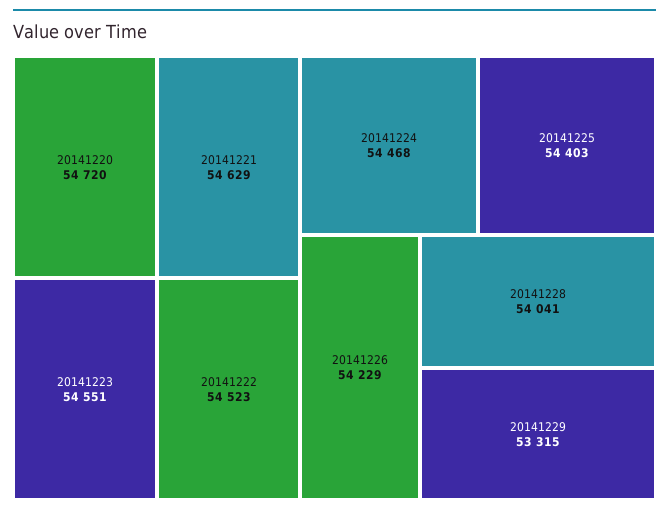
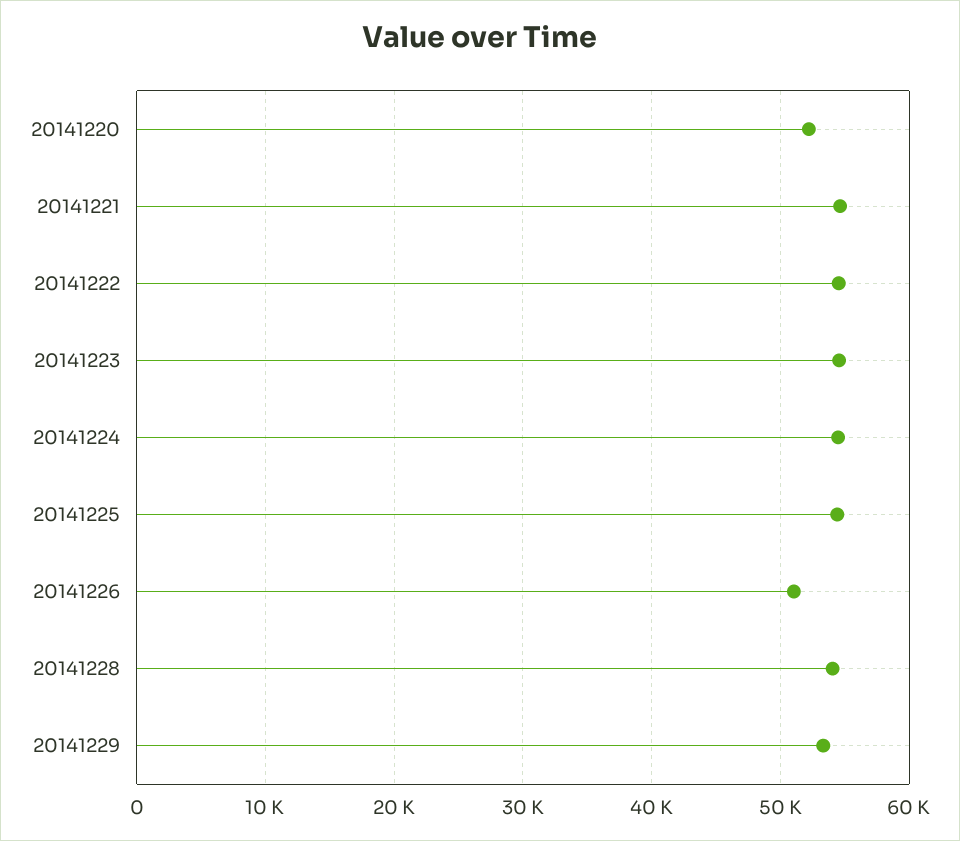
  {
-   "20141220": 54720,
+   "20141220": 52000,
    "20141221": 54629,
    "20141223": 54551,
    "20141222": 54523,
    "20141224": 54468,
    "20141225": 54403,
-   "20141226": 54229,
+   "20141226": 51000,
    "20141228": 54041,
    "20141229": 53315
  }

